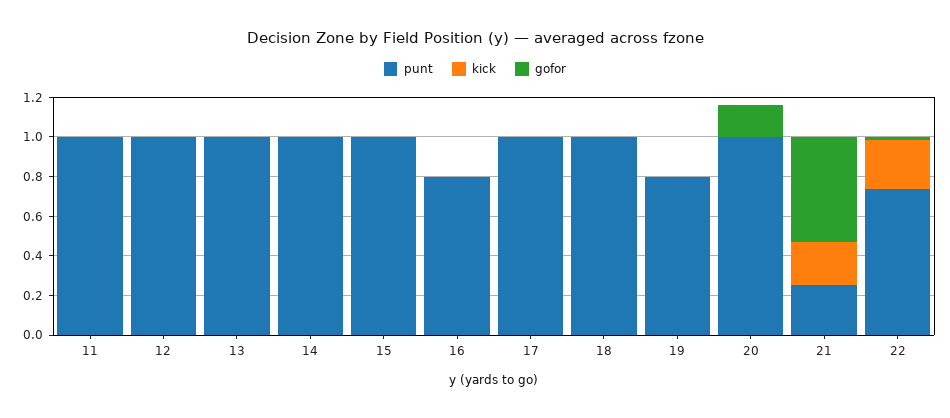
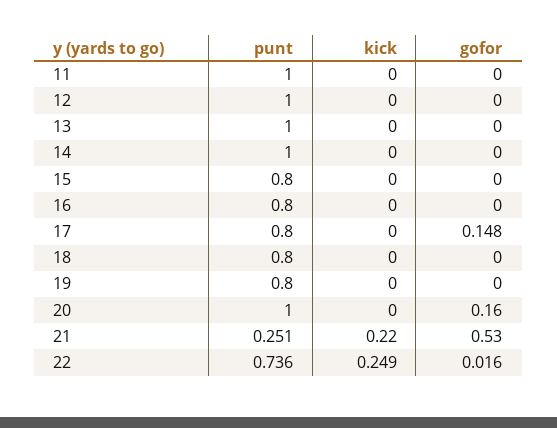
  {
    "punt": {
      "11": 1,
      "12": 1,
      "13": 1,
      "14": 1,
-     "15": 1,
+     "15": 0.8,
      "16": 0.8,
-     "17": 1,
+     "17": 0.8,
-     "18": 1,
+     "18": 0.8,
      "19": 0.8,
      "20": 1,
      "21": 0.251,
      "22": 0.736
    },
    "kick": {
      "11": 0,
      "12": 0,
      "13": 0,
      "14": 0,
      "15": 0,
      "16": 0,
      "17": 0,
      "18": 0,
      "19": 0,
      "20": 0,
      "21": 0.22,
      "22": 0.249
    },
    "gofor": {
      "11": 0,
      "12": 0,
      "13": 0,
      "14": 0,
      "15": 0,
      "16": 0,
-     "17": 0,
+     "17": 0.148,
      "18": 0,
      "19": 0,
      "20": 0.16,
      "21": 0.53,
      "22": 0.016
    }
  }

